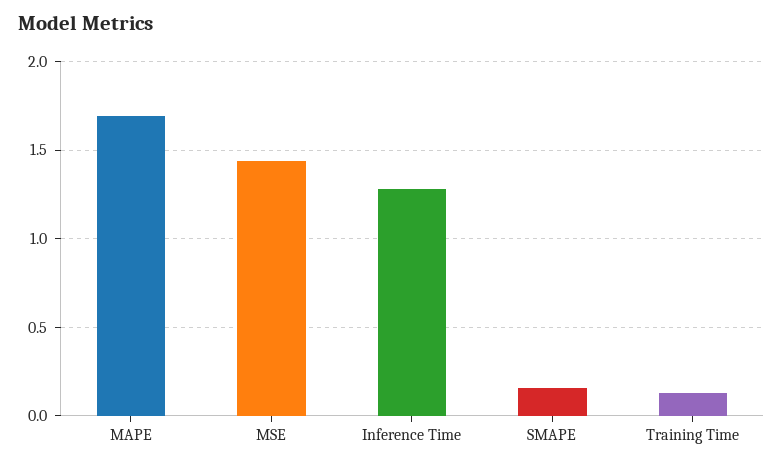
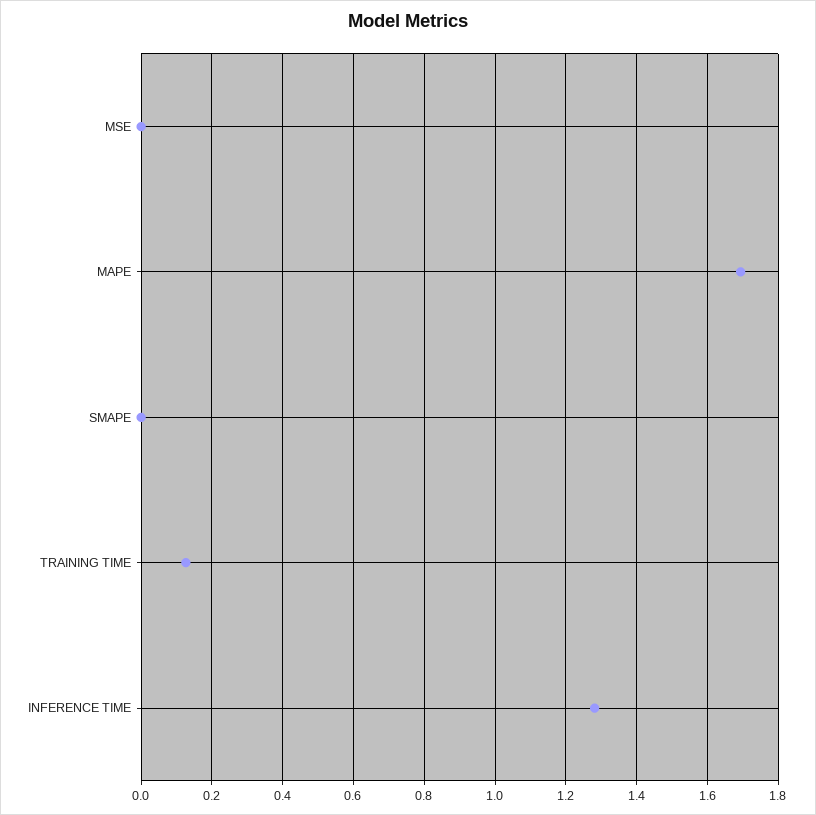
  {
    "MAPE": 1.7,
-   "MSE": 1.45,
+   "MSE": 0,
    "Inference Time": 1.28,
-   "SMAPE": 0.15,
+   "SMAPE": 0,
    "Training Time": 0.12
  }

